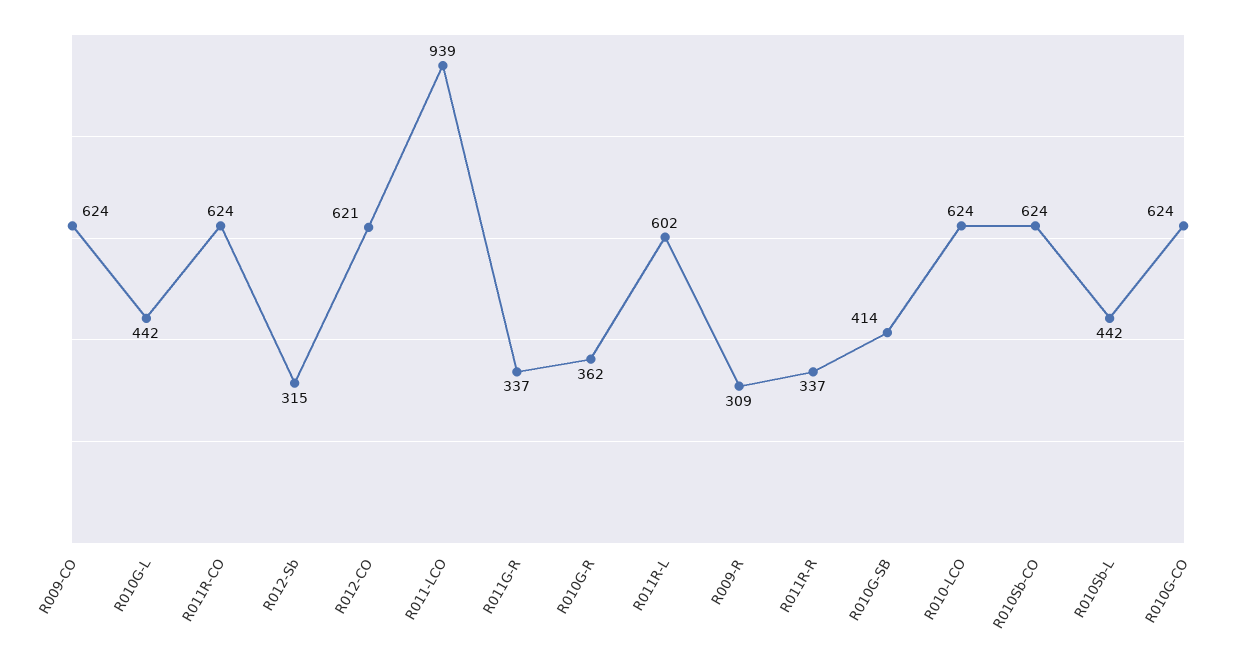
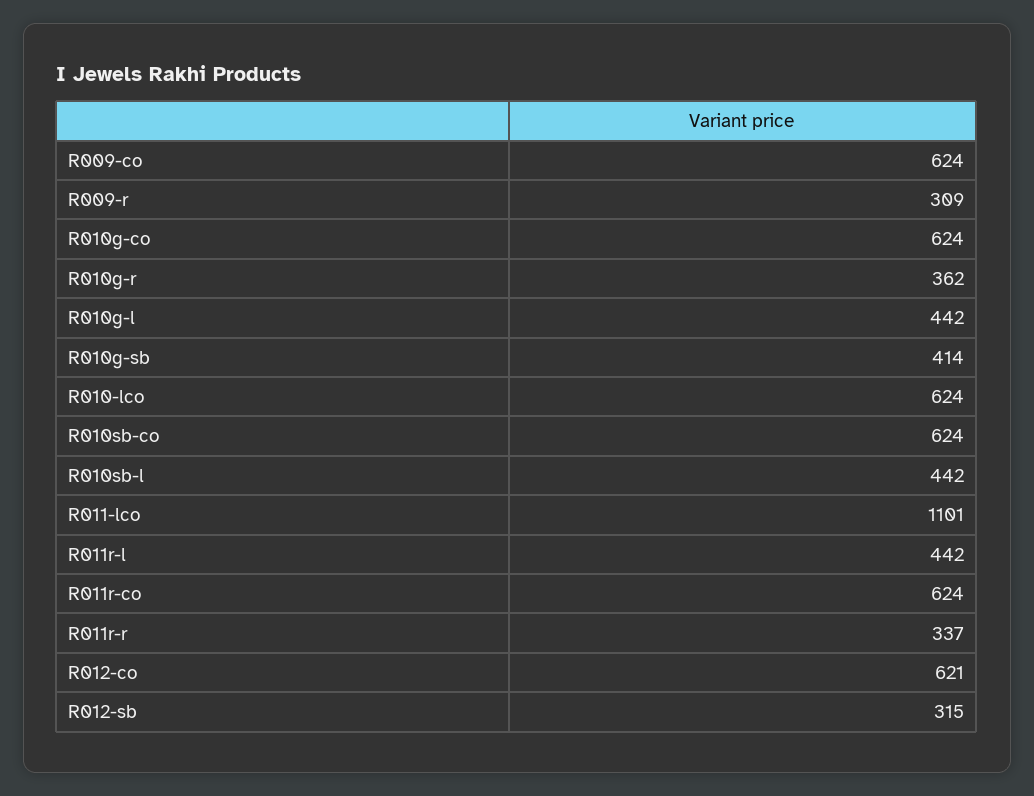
  {
    "R009-CO": 624,
    "R010G-L": 442,
    "R011R-CO": 624,
    "R012-Sb": 315,
    "R012-CO": 621,
-   "R011-LCO": 939,
+   "R011-LCO": 1101,
-   "R011G-R": 337,
    "R010G-R": 362,
-   "R011R-L": 602,
+   "R011R-L": 442,
    "R009-R": 309,
    "R011R-R": 337,
    "R010G-SB": 414,
    "R010-LCO": 624,
    "R010Sb-CO": 624,
    "R010Sb-L": 442,
    "R010G-CO": 624
  }

